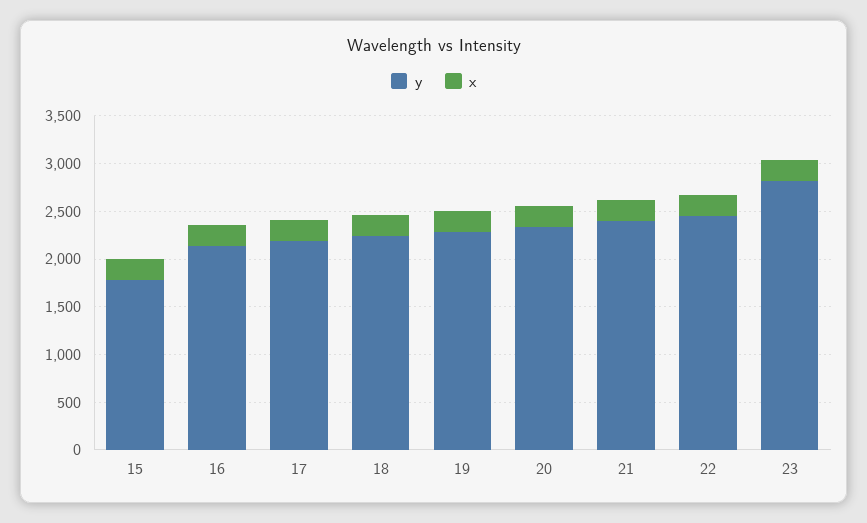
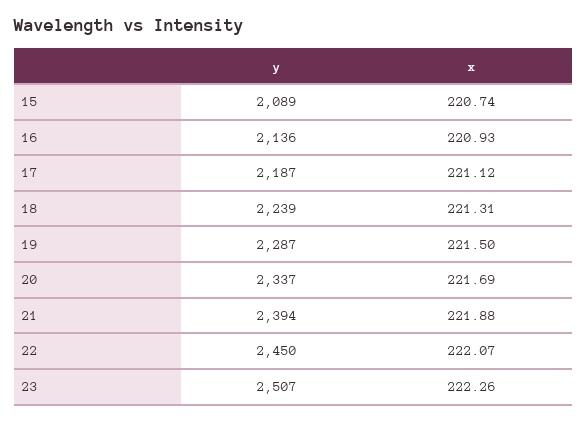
  {
    "y": {
-     "15": 1800,
+     "15": 2089,
      "16": 2136,
      "17": 2187,
      "18": 2239,
      "19": 2287,
      "20": 2337,
      "21": 2394,
      "22": 2450,
-     "23": 2800
+     "23": 2507
    },
    "x": {
      "15": 220.74,
      "16": 220.93,
      "17": 221.12,
      "18": 221.31,
      "19": 221.5,
      "20": 221.69,
      "21": 221.88,
      "22": 222.07,
      "23": 222.26
    }
  }

